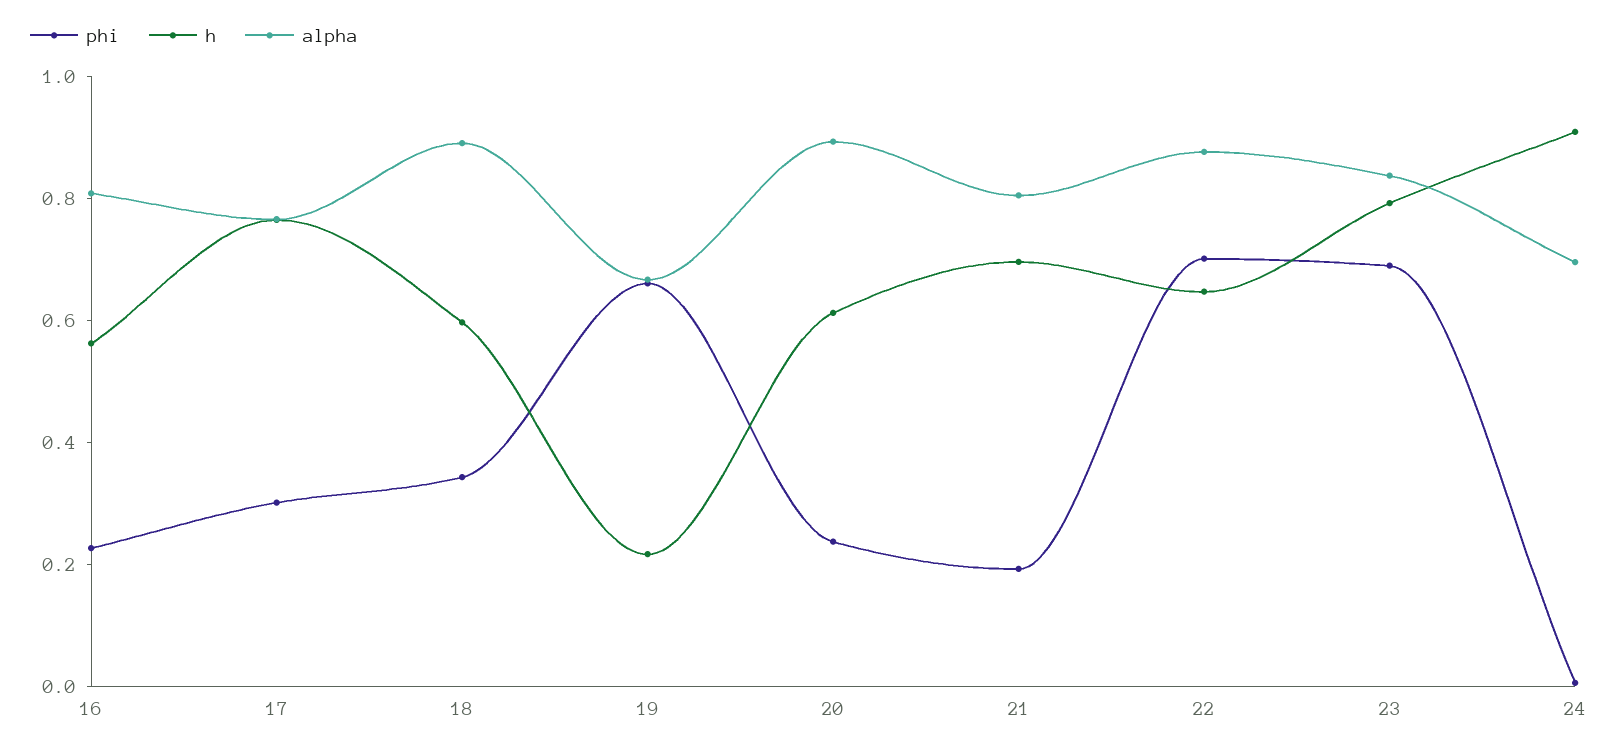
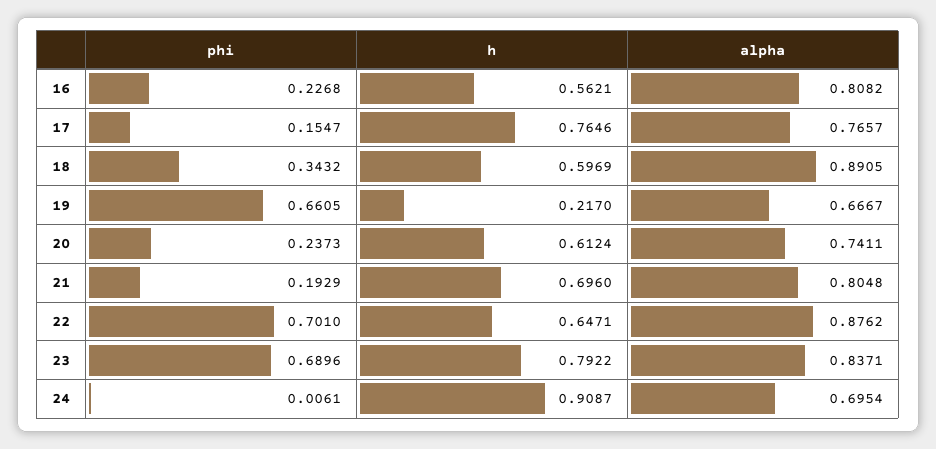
  {
    "phi": {
      "16": 0.2268,
-     "17": 0.3,
+     "17": 0.1547,
      "18": 0.3432,
      "19": 0.6605,
      "20": 0.2373,
      "21": 0.1929,
      "22": 0.701,
      "23": 0.6896,
      "24": 0.0061
    },
    "h": {
      "16": 0.5621,
      "17": 0.7646,
      "18": 0.5969,
      "19": 0.217,
      "20": 0.6124,
      "21": 0.696,
      "22": 0.6471,
      "23": 0.7922,
      "24": 0.9087
    },
    "alpha": {
      "16": 0.8082,
      "17": 0.7657,
      "18": 0.8905,
      "19": 0.6667,
-     "20": 0.9,
+     "20": 0.7411,
      "21": 0.8048,
      "22": 0.8762,
      "23": 0.8371,
      "24": 0.6954
    }
  }

